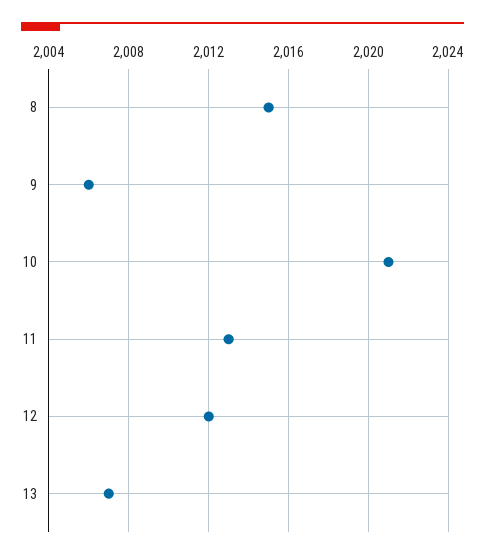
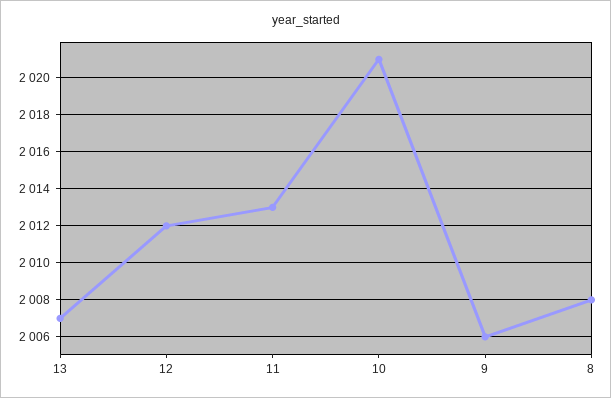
  {
-   "8": 2015,
+   "8": 2008,
    "9": 2006,
    "10": 2021,
    "11": 2013,
    "12": 2012,
    "13": 2007
  }

